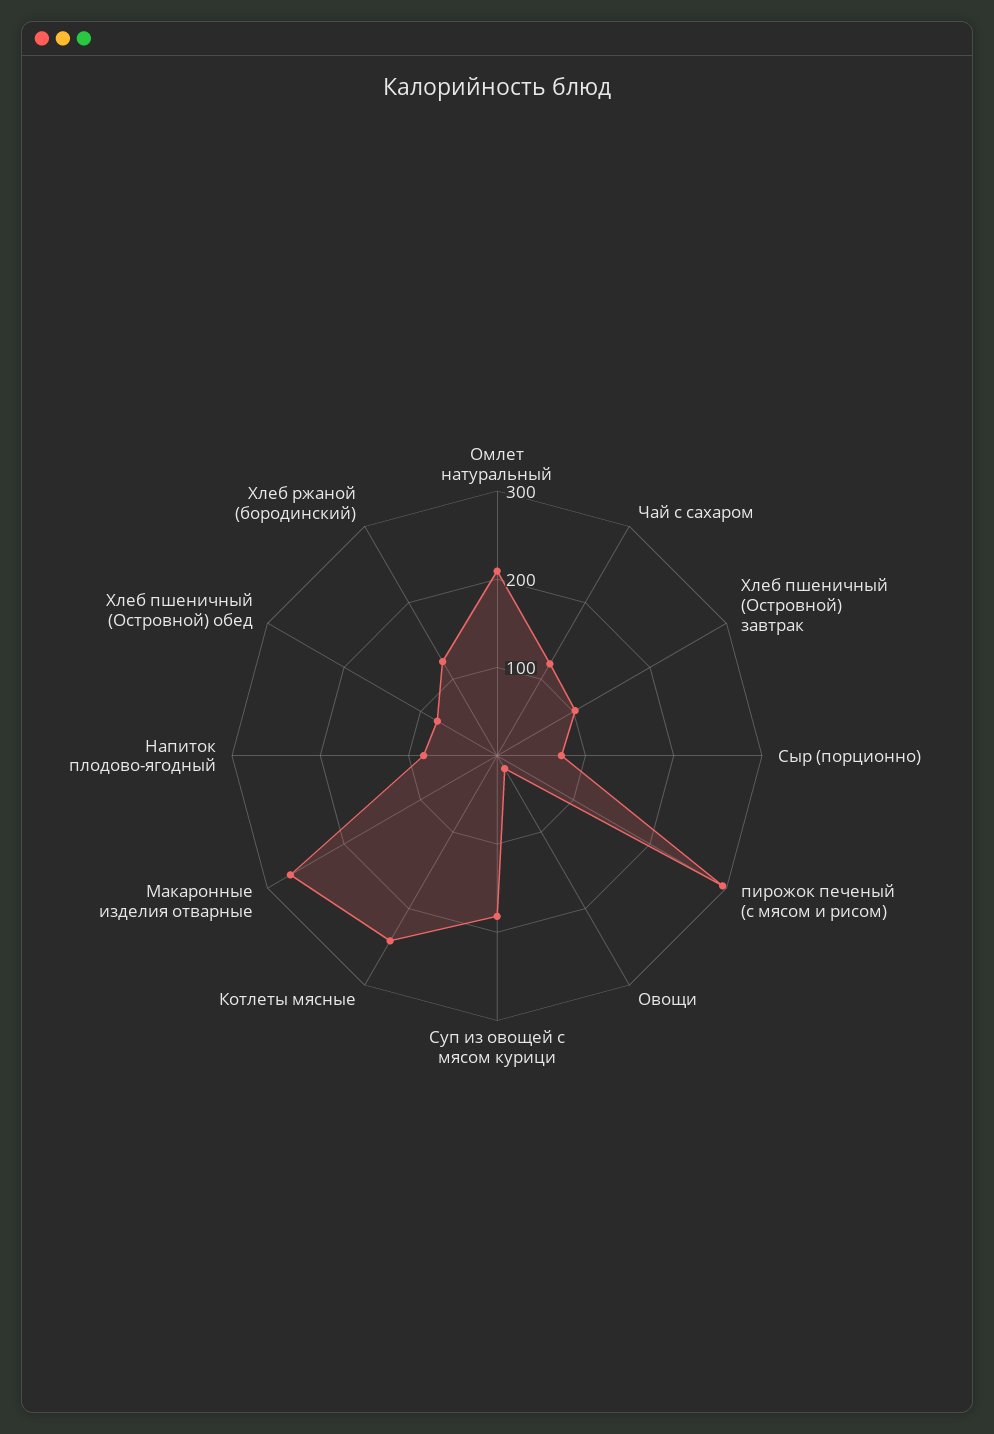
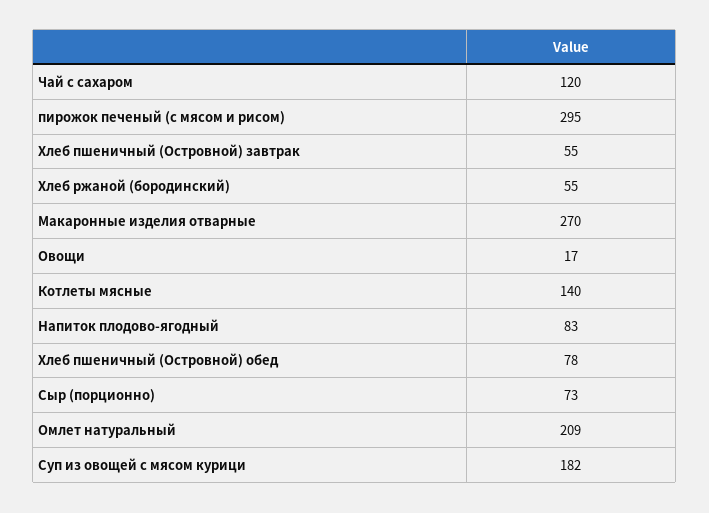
  {
    "Омлет натуральный": 209,
    "Чай с сахаром": 120,
-   "Хлеб пшеничный (Островной) завтрак": 100,
+   "Хлеб пшеничный (Островной) завтрак": 55,
    "Сыр (порционно)": 73,
    "пирожок печеный (с мясом и рисом)": 295,
    "Овощи": 17,
    "Суп из овощей с мясом курици": 182,
-   "Котлеты мясные": 240,
+   "Котлеты мясные": 140,
    "Макаронные изделия отварные": 270,
    "Напиток плодово-ягодный": 83,
    "Хлеб пшеничный (Островной) обед": 78,
-   "Хлеб ржаной (бородинский)": 120
+   "Хлеб ржаной (бородинский)": 55
  }

